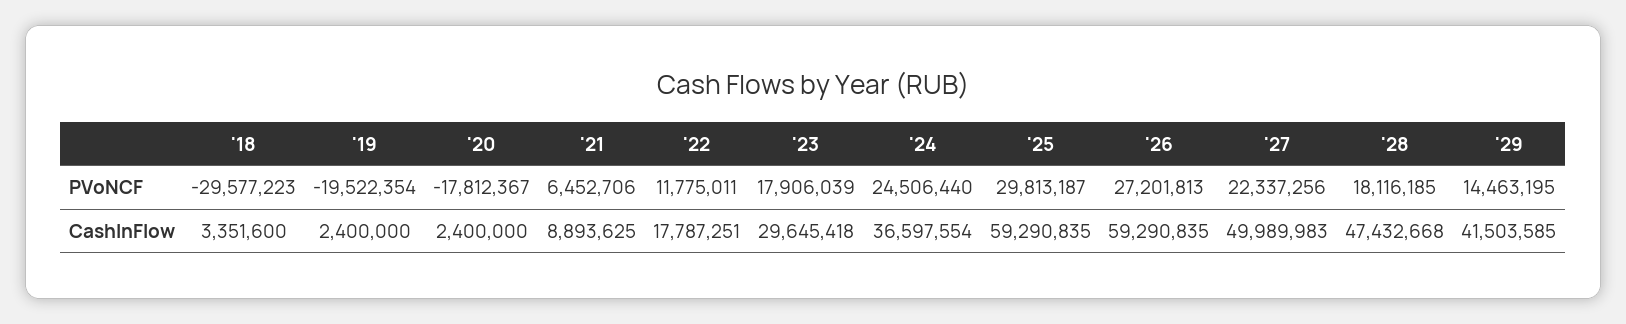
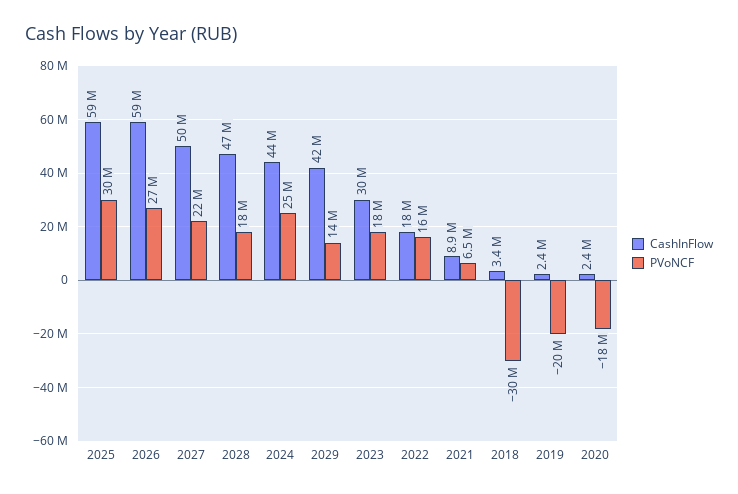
  {
    "PVoNCF": {
      "'18": -29577223,
      "'19": -19522354,
      "'20": -17812367,
      "'21": 6452706,
-     "'22": 11775011,
+     "'22": 16000000,
      "'23": 17906039,
      "'24": 24506440,
      "'25": 29813187,
      "'26": 27201813,
      "'27": 22337256,
      "'28": 18116185,
      "'29": 14463195
    },
    "CashInFlow": {
      "'18": 3351600,
      "'19": 2400000,
      "'20": 2400000,
      "'21": 8893625,
      "'22": 17787251,
      "'23": 29645418,
-     "'24": 36597554,
+     "'24": 44000000,
      "'25": 59290835,
      "'26": 59290835,
      "'27": 49989983,
      "'28": 47432668,
      "'29": 41503585
    }
  }

